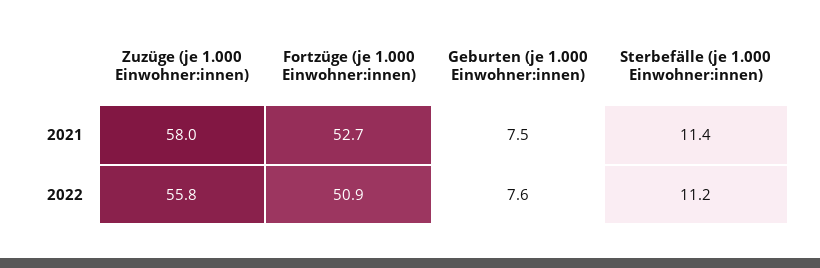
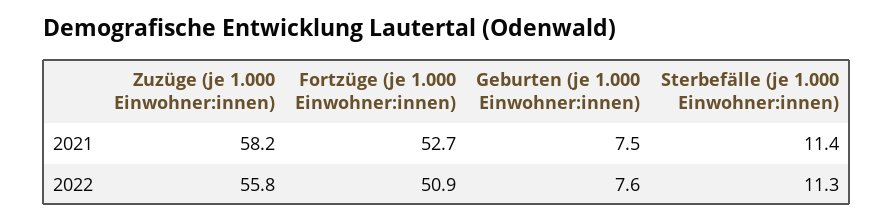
  {
    "Zuzüge (je 1.000 Einwohner:innen)": {
-     "2021": 58,
+     "2021": 58.2,
      "2022": 55.8
    },
    "Fortzüge (je 1.000 Einwohner:innen)": {
      "2021": 52.7,
      "2022": 50.9
    },
    "Geburten (je 1.000 Einwohner:innen)": {
      "2021": 7.5,
      "2022": 7.6
    },
    "Sterbefälle (je 1.000 Einwohner:innen)": {
      "2021": 11.4,
-     "2022": 11.2
+     "2022": 11.3
    }
  }

